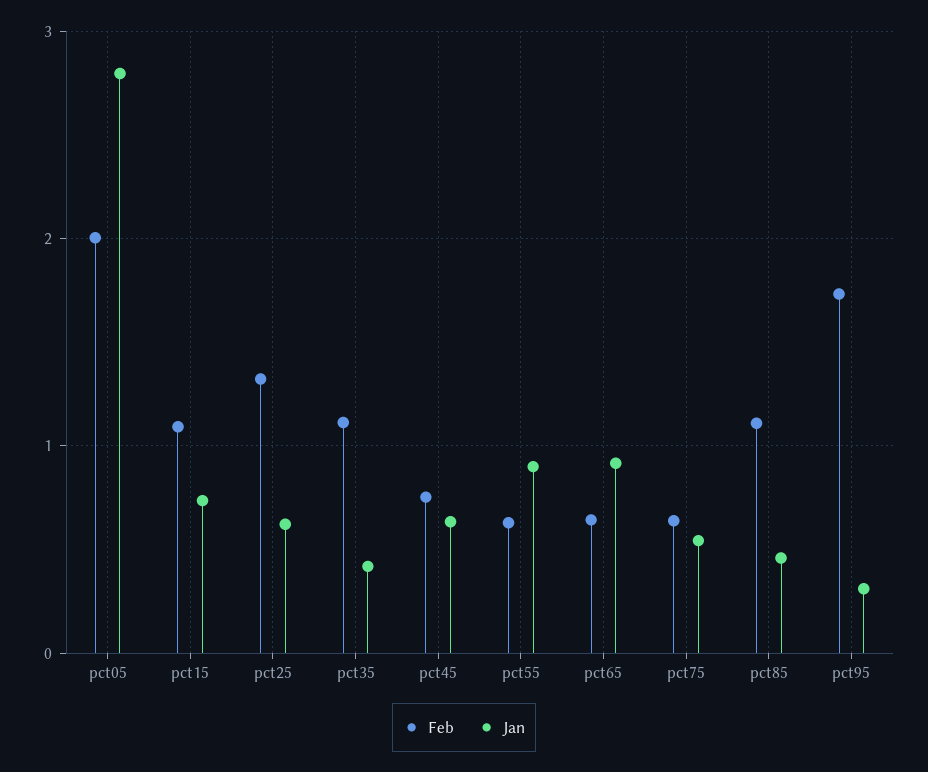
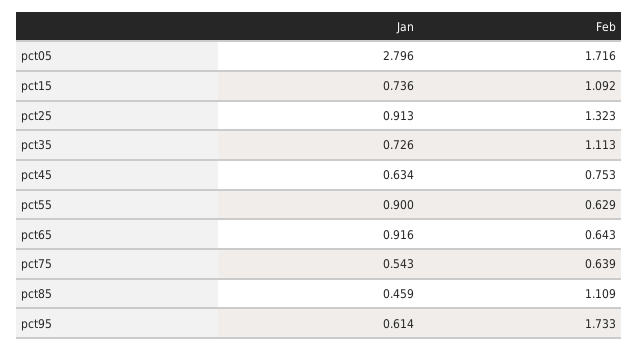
  {
    "Feb": {
-     "pct05": 2,
+     "pct05": 1.716,
      "pct15": 1.092,
      "pct25": 1.323,
      "pct35": 1.113,
      "pct45": 0.753,
      "pct55": 0.629,
      "pct65": 0.643,
      "pct75": 0.639,
      "pct85": 1.109,
      "pct95": 1.733
    },
    "Jan": {
      "pct05": 2.796,
      "pct15": 0.736,
-     "pct25": 0.6,
+     "pct25": 0.913,
-     "pct35": 0.4,
+     "pct35": 0.726,
      "pct45": 0.634,
      "pct55": 0.9,
      "pct65": 0.916,
      "pct75": 0.543,
      "pct85": 0.459,
-     "pct95": 0.3
+     "pct95": 0.614
    }
  }

